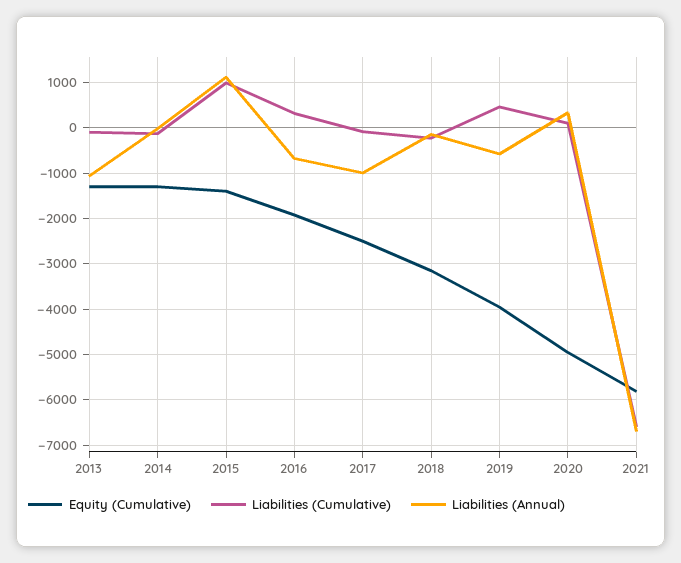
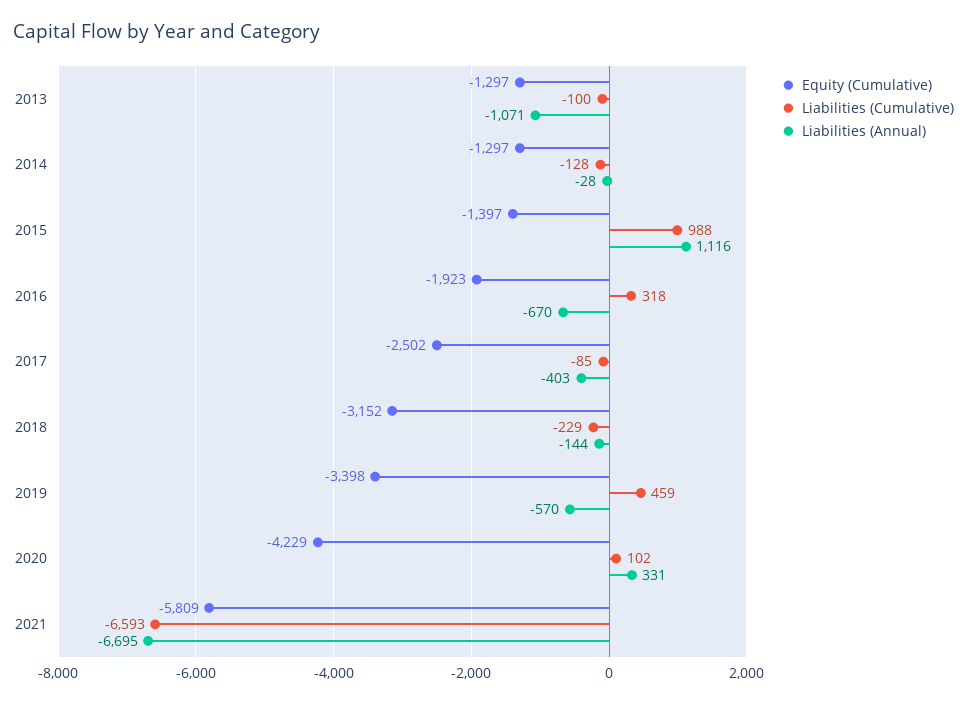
  {
    "Equity (Cumulative)": {
      "2013": -1297,
      "2014": -1297,
      "2015": -1397,
      "2016": -1923,
      "2017": -2502,
      "2018": -3152,
-     "2019": -4000,
+     "2019": -3398,
-     "2020": -5000,
+     "2020": -4229,
      "2021": -5809
    },
    "Liabilities (Cumulative)": {
      "2013": -100,
      "2014": -128,
      "2015": 988,
      "2016": 318,
      "2017": -85,
      "2018": -229,
      "2019": 459,
      "2020": 102,
      "2021": -6593
    },
    "Liabilities (Annual)": {
      "2013": -1071,
      "2014": -28,
      "2015": 1116,
      "2016": -670,
-     "2017": -1000,
+     "2017": -403,
      "2018": -144,
      "2019": -570,
      "2020": 331,
      "2021": -6695
    }
  }

